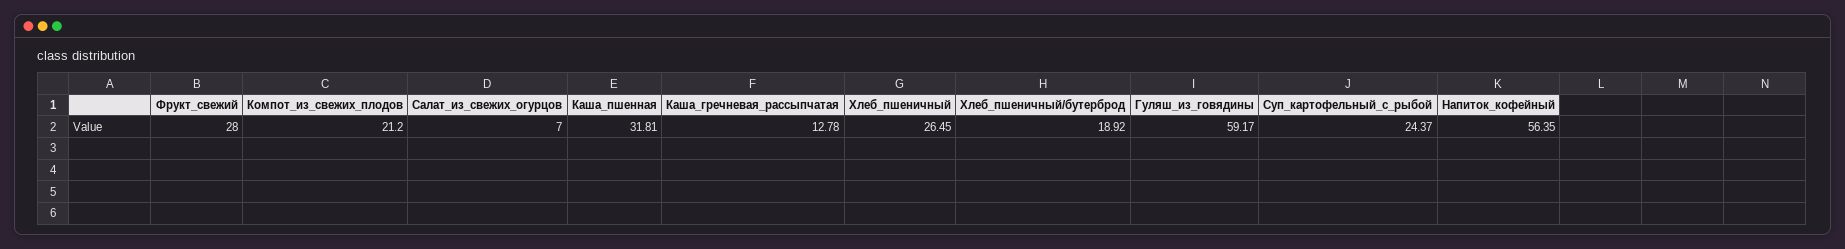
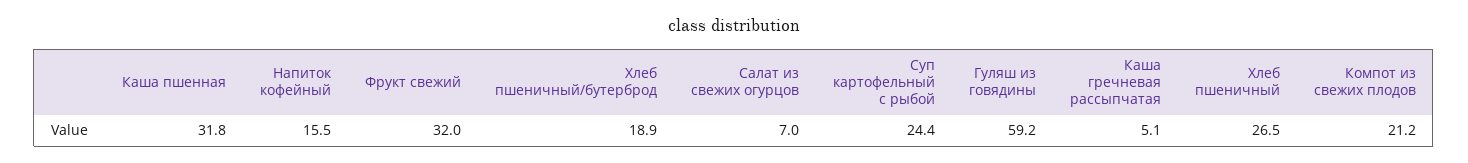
  {
-   "Фрукт_свежий": 28,
+   "Фрукт_свежий": 32,
    "Компот_из_свежих_плодов": 21.2,
    "Салат_из_свежих_огурцов": 7,
    "Каша_пшенная": 31.81,
-   "Каша_гречневая_рассыпчатая": 12.78,
+   "Каша_гречневая_рассыпчатая": 5.1,
    "Хлеб_пшеничный": 26.45,
    "Хлеб_пшеничный/бутерброд": 18.92,
    "Гуляш_из_говядины": 59.17,
    "Суп_картофельный_с_рыбой": 24.37,
-   "Напиток_кофейный": 56.35
+   "Напиток_кофейный": 15.5
  }

